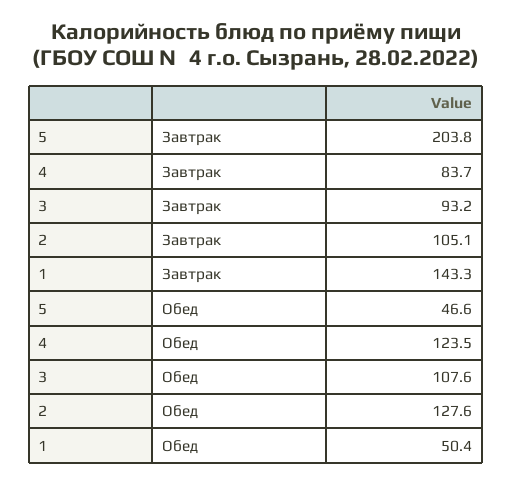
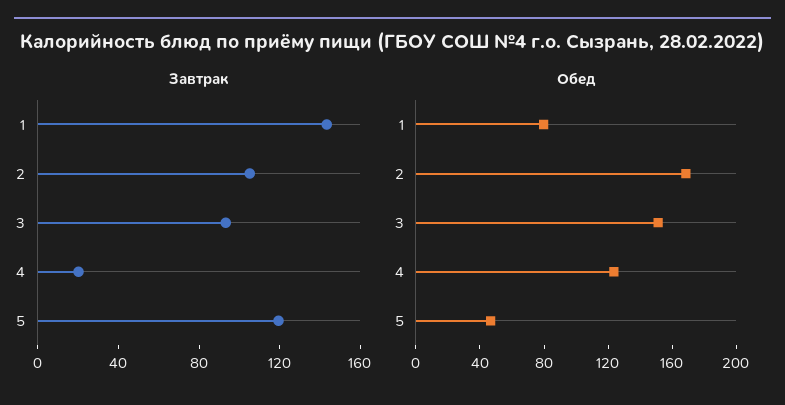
  {
    "Завтрак": {
-     "5": 203.8,
+     "5": 120,
-     "4": 83.7,
+     "4": 20,
      "3": 93.2,
      "2": 105.1,
      "1": 143.3
    },
    "Обед": {
      "5": 46.6,
      "4": 123.5,
-     "3": 107.6,
+     "3": 150,
-     "2": 127.6,
+     "2": 170,
-     "1": 50.4
+     "1": 80
    }
  }

